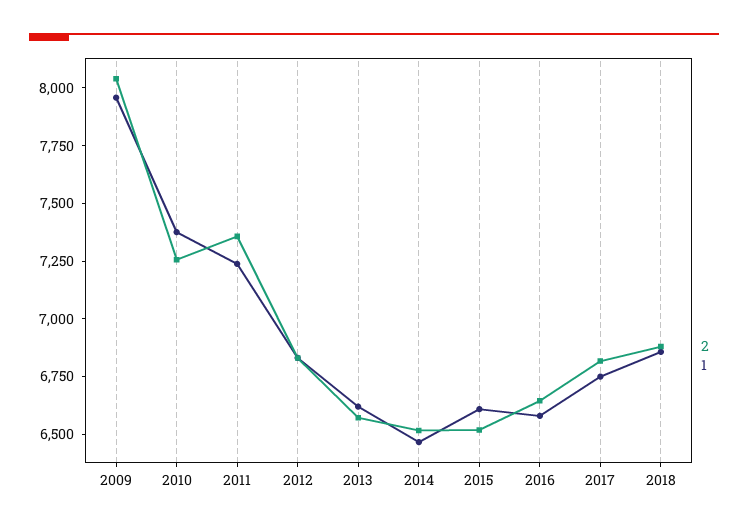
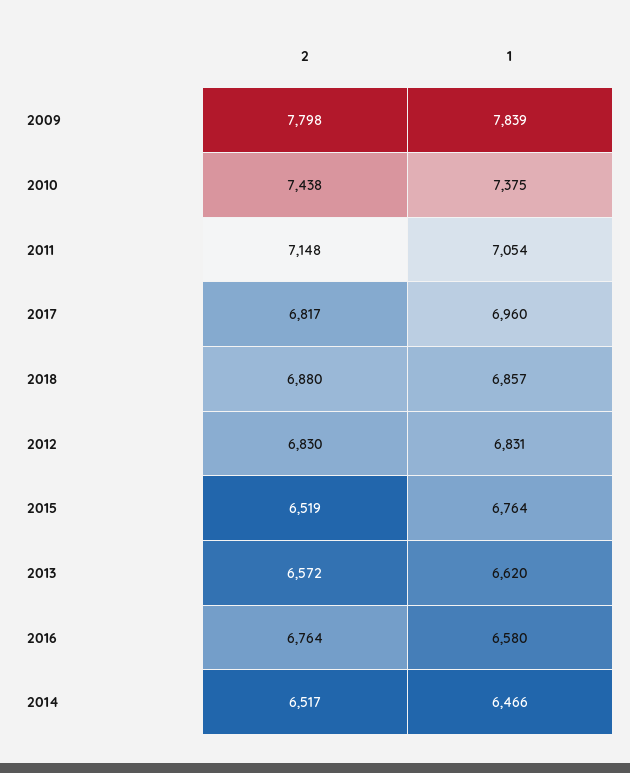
  {
    "2": {
-     "2009": 8050,
+     "2009": 7798,
-     "2010": 7250,
+     "2010": 7438,
-     "2011": 7350,
+     "2011": 7148,
      "2012": 6830,
      "2013": 6572,
      "2014": 6517,
      "2015": 6519,
-     "2016": 6650,
+     "2016": 6764,
      "2017": 6817,
      "2018": 6880
    },
    "1": {
-     "2009": 7950,
+     "2009": 7839,
      "2010": 7375,
-     "2011": 7250,
+     "2011": 7054,
      "2012": 6831,
      "2013": 6620,
      "2014": 6466,
-     "2015": 6600,
+     "2015": 6764,
      "2016": 6580,
-     "2017": 6750,
+     "2017": 6960,
      "2018": 6857
    }
  }

